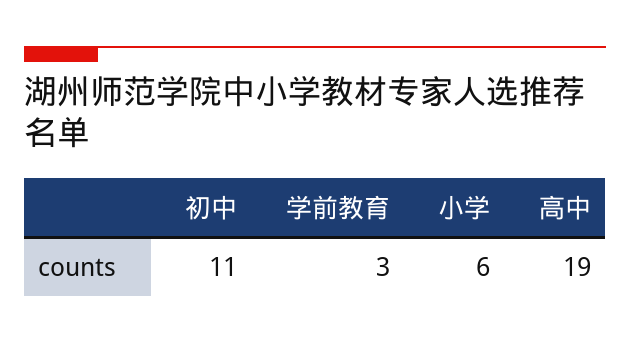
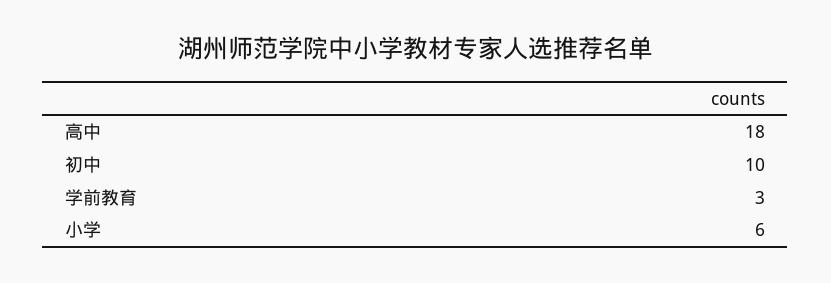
  {
-   "初中": 11,
+   "初中": 10,
    "学前教育": 3,
    "小学": 6,
-   "高中": 19
+   "高中": 18
  }

